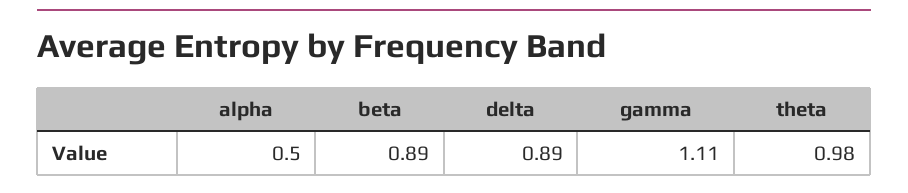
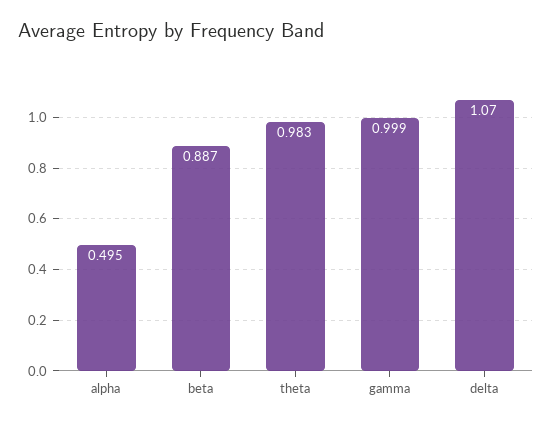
  {
    "alpha": 0.495,
    "beta": 0.887,
-   "delta": 0.89,
+   "delta": 1.07,
-   "gamma": 1.11,
+   "gamma": 0.999,
    "theta": 0.983
  }

